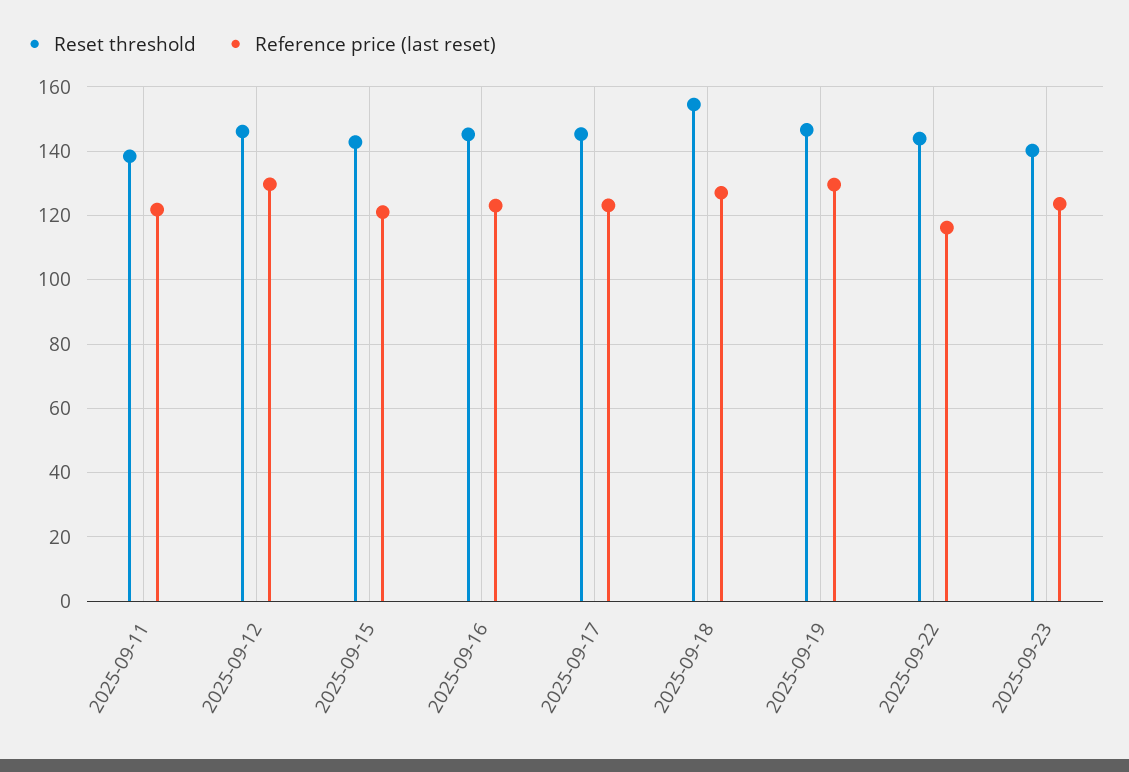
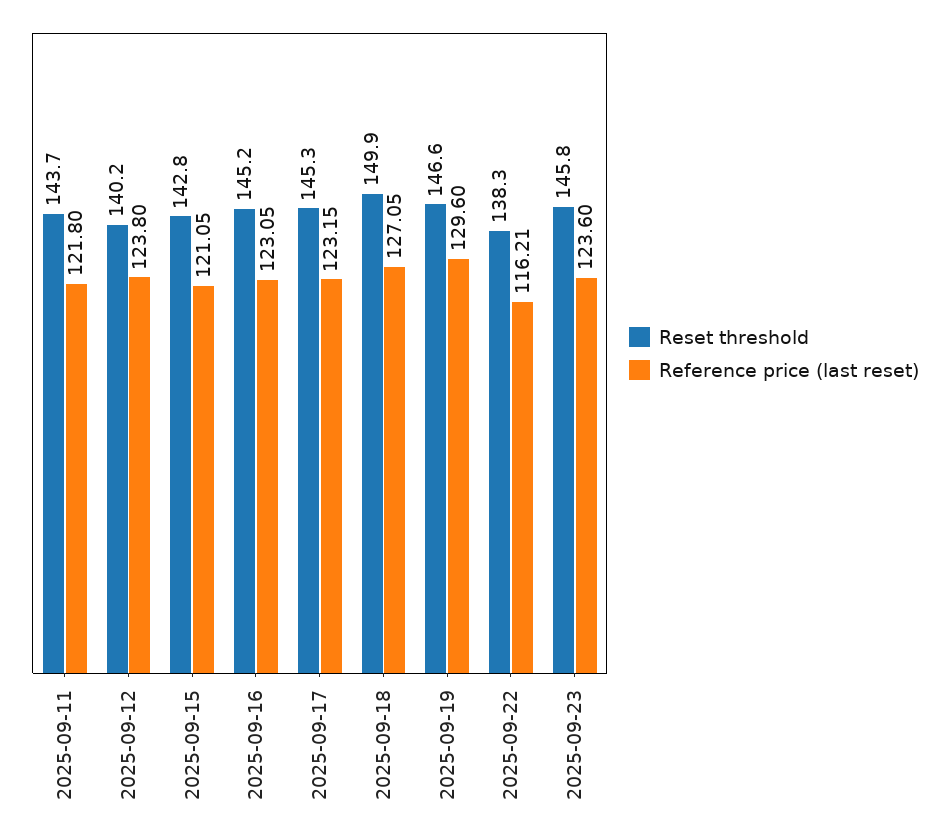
  {
    "Reset threshold": {
-     "2025-09-11": 138,
+     "2025-09-11": 143.7,
-     "2025-09-12": 146,
+     "2025-09-12": 140.2,
      "2025-09-15": 142.8,
      "2025-09-16": 145.2,
      "2025-09-17": 145.3,
-     "2025-09-18": 154,
+     "2025-09-18": 149.9,
      "2025-09-19": 146.6,
-     "2025-09-22": 144,
+     "2025-09-22": 138.3,
-     "2025-09-23": 140
+     "2025-09-23": 145.8
    },
    "Reference price (last reset)": {
      "2025-09-11": 121.8,
-     "2025-09-12": 130,
+     "2025-09-12": 123.8,
      "2025-09-15": 121.05,
      "2025-09-16": 123.05,
      "2025-09-17": 123.15,
      "2025-09-18": 127.05,
      "2025-09-19": 129.6,
      "2025-09-22": 116.21,
      "2025-09-23": 123.6
    }
  }

